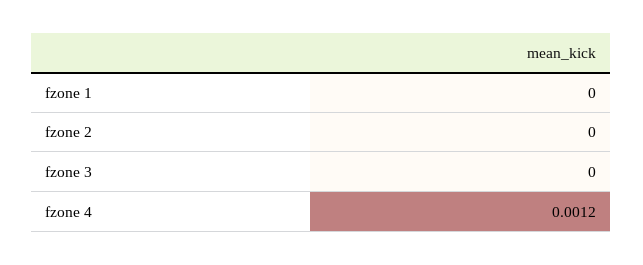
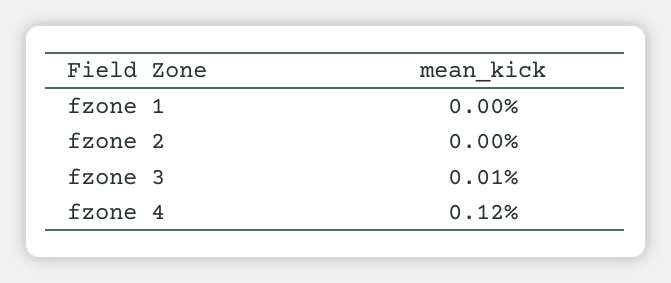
  {
    "fzone 1": 0,
    "fzone 2": 0,
-   "fzone 3": 0,
+   "fzone 3": 0.0001,
    "fzone 4": 0.0012
  }

